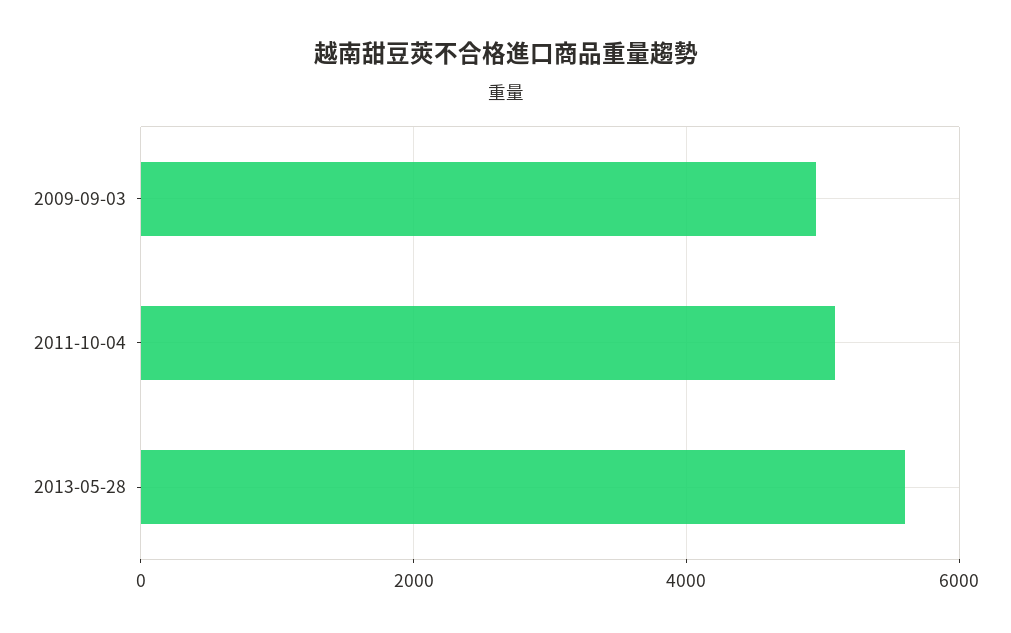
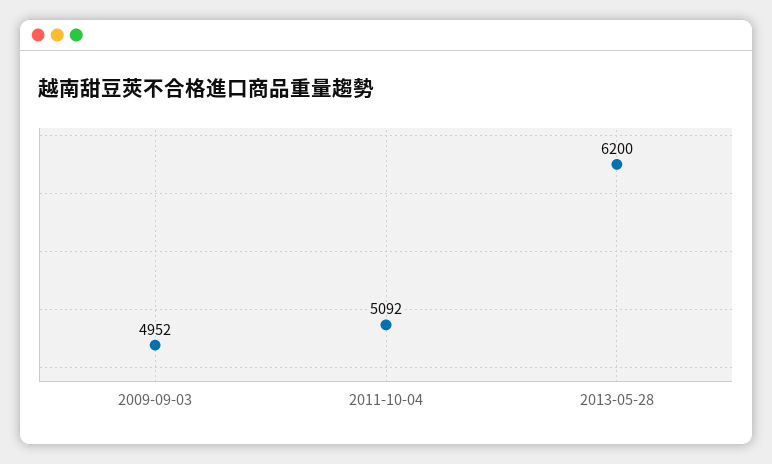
  {
    "2009-09-03": 4952,
    "2011-10-04": 5092,
-   "2013-05-28": 5600
+   "2013-05-28": 6200
  }

